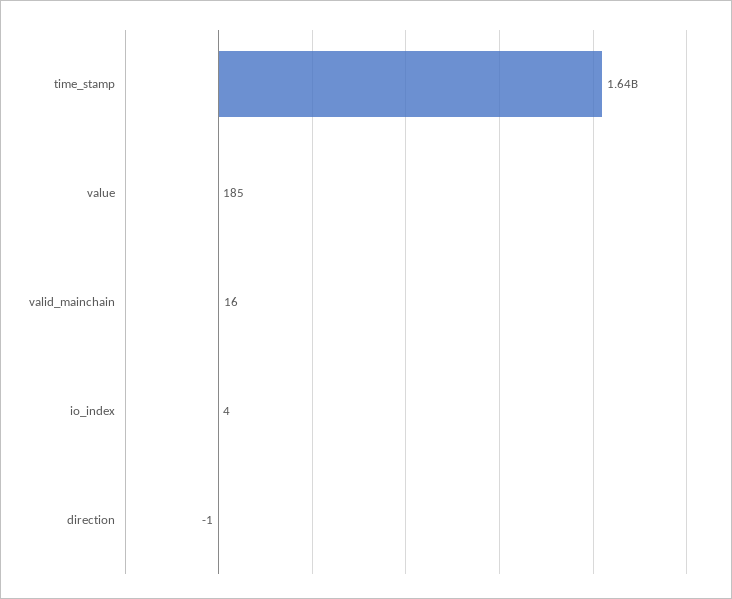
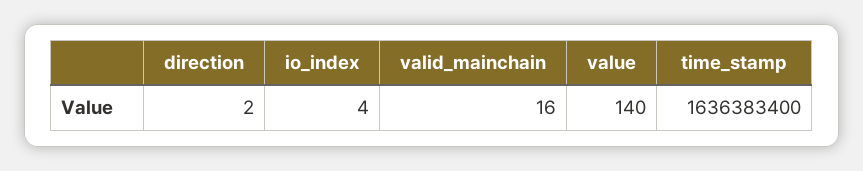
  {
    "time_stamp": 1636383400,
-   "value": 185,
+   "value": 140,
    "valid_mainchain": 16,
    "io_index": 4,
-   "direction": -1
+   "direction": 2
  }

